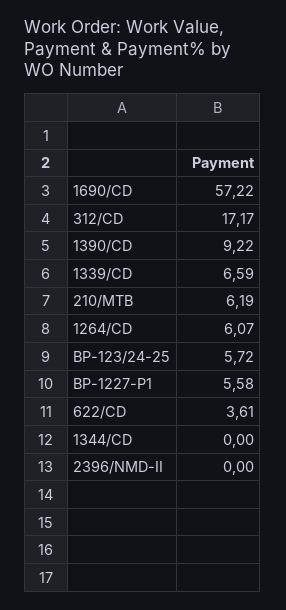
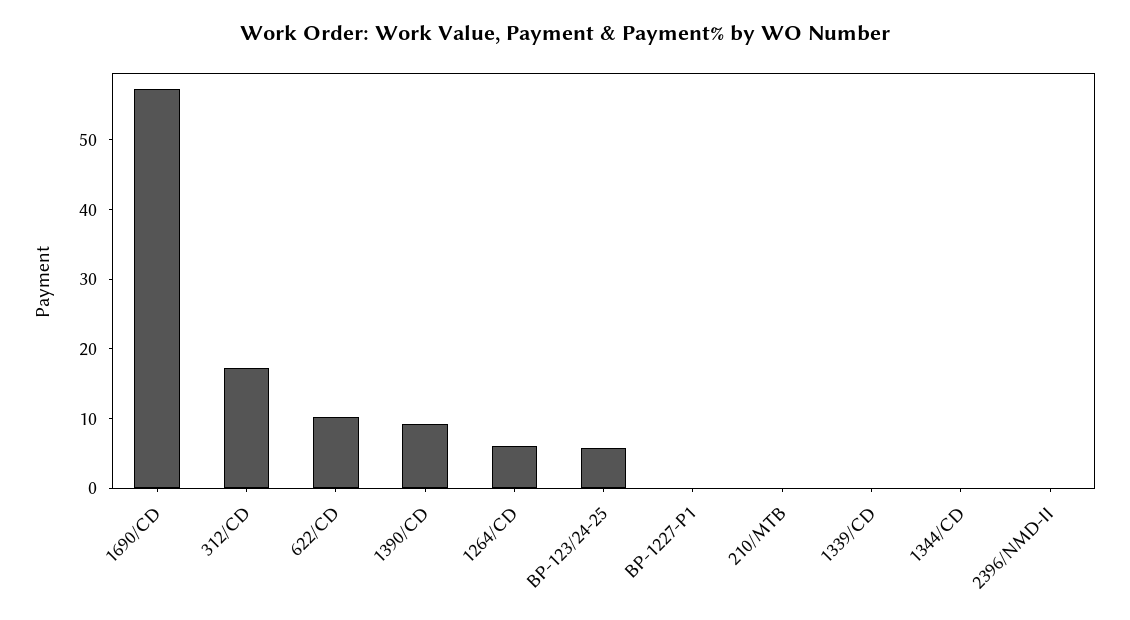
  {
    "1690/CD": 57.22,
    "312/CD": 17.17,
    "1390/CD": 9.22,
-   "1339/CD": 6.59,
+   "1339/CD": 0,
-   "210/MTB": 6.19,
+   "210/MTB": 0,
    "1264/CD": 6.07,
    "BP-123/24-25": 5.72,
-   "BP-1227-P1": 5.58,
+   "BP-1227-P1": 0,
-   "622/CD": 3.61,
+   "622/CD": 10,
    "1344/CD": 0,
    "2396/NMD-II": 0
  }

